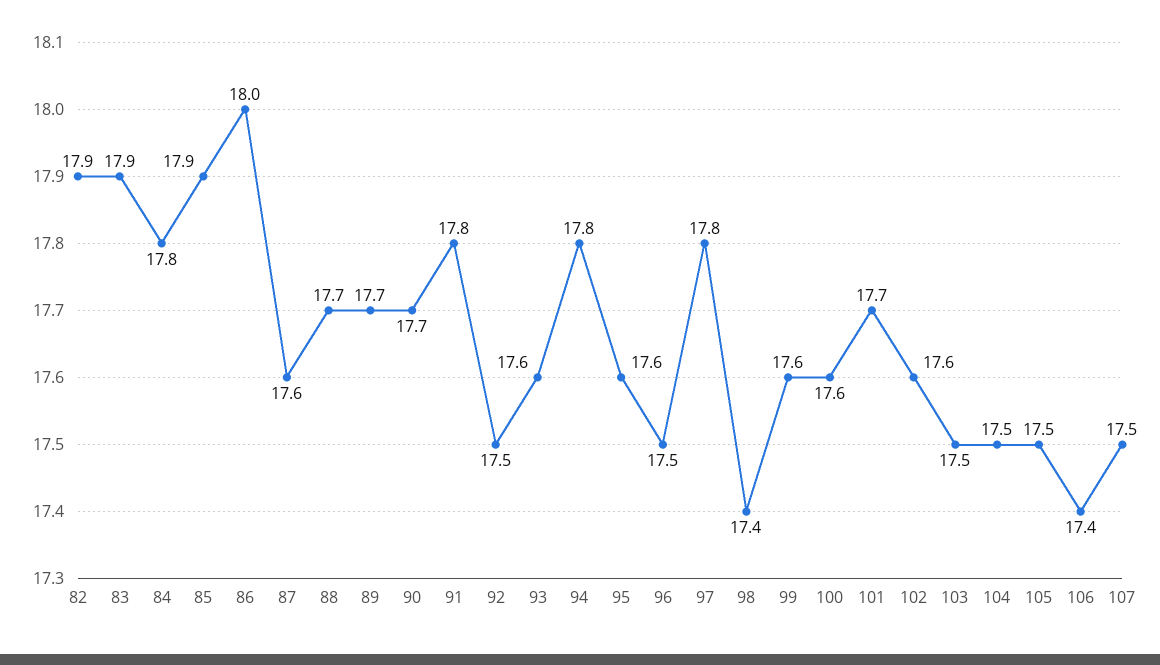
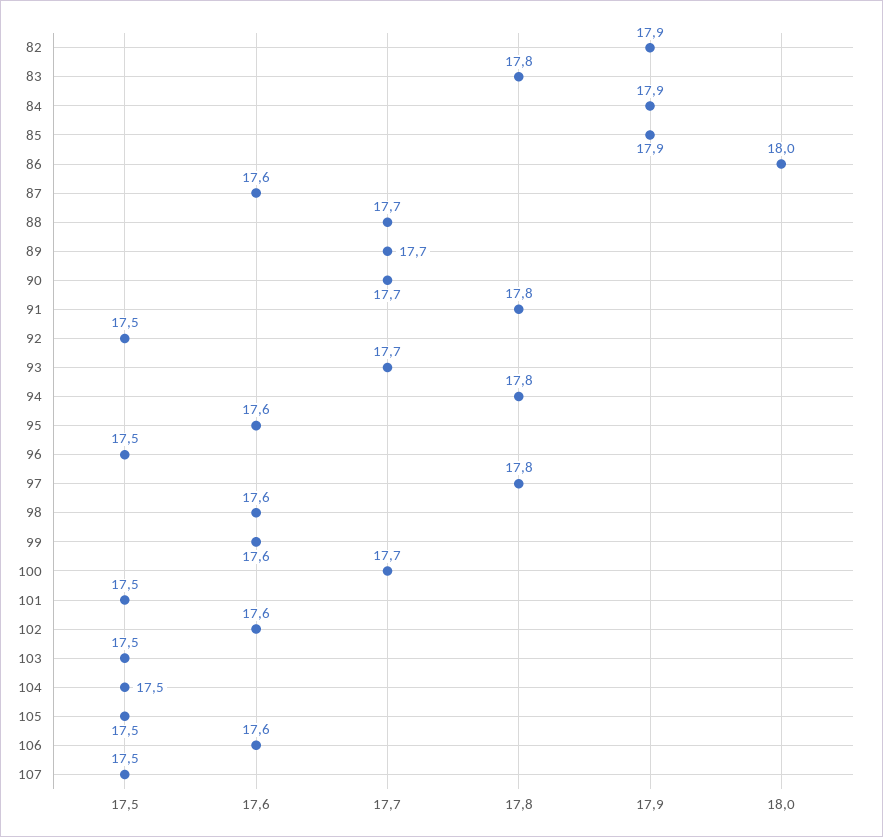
  {
    "82": 17.9,
-   "83": 17.9,
+   "83": 17.8,
-   "84": 17.8,
+   "84": 17.9,
    "85": 17.9,
    "86": 18,
    "87": 17.6,
    "88": 17.7,
    "89": 17.7,
    "90": 17.7,
    "91": 17.8,
    "92": 17.5,
-   "93": 17.6,
+   "93": 17.7,
    "94": 17.8,
    "95": 17.6,
    "96": 17.5,
    "97": 17.8,
-   "98": 17.4,
+   "98": 17.6,
    "99": 17.6,
-   "100": 17.6,
+   "100": 17.7,
-   "101": 17.7,
+   "101": 17.5,
    "102": 17.6,
    "103": 17.5,
    "104": 17.5,
    "105": 17.5,
-   "106": 17.4,
+   "106": 17.6,
    "107": 17.5
  }

